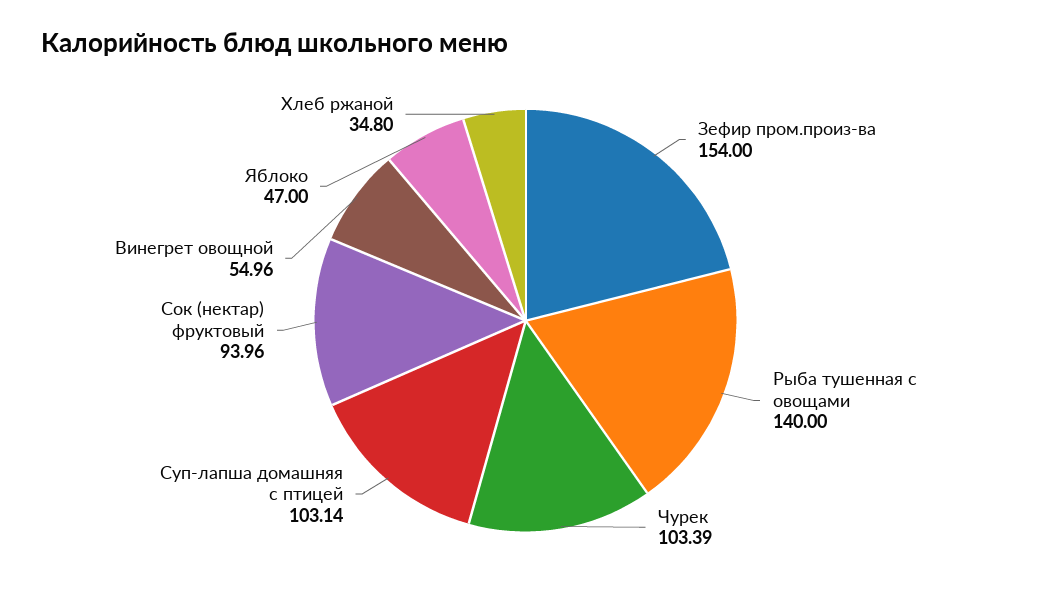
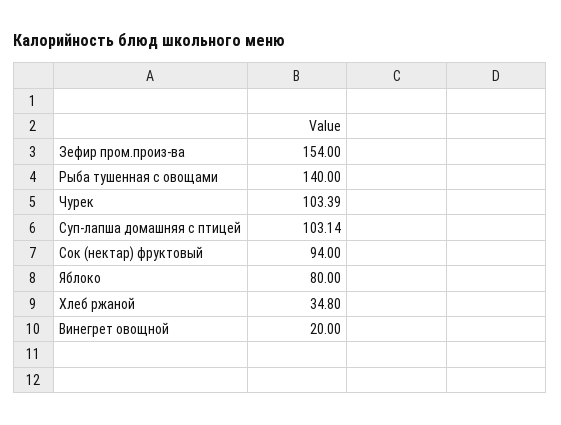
  {
    "Зефир пром.произ-ва": 154,
    "Рыба тушенная с овощами": 140,
    "Чурек": 103.39,
    "Суп-лапша домашняя с птицей": 103.14,
-   "Сок (нектар) фруктовый": 93.96,
+   "Сок (нектар) фруктовый": 94,
-   "Винегрет овощной": 54.96,
+   "Винегрет овощной": 20,
-   "Яблоко": 47,
+   "Яблоко": 80,
    "Хлеб ржаной": 34.8
  }

